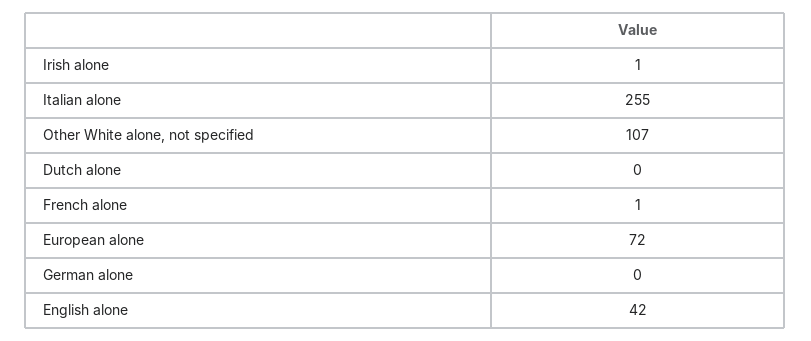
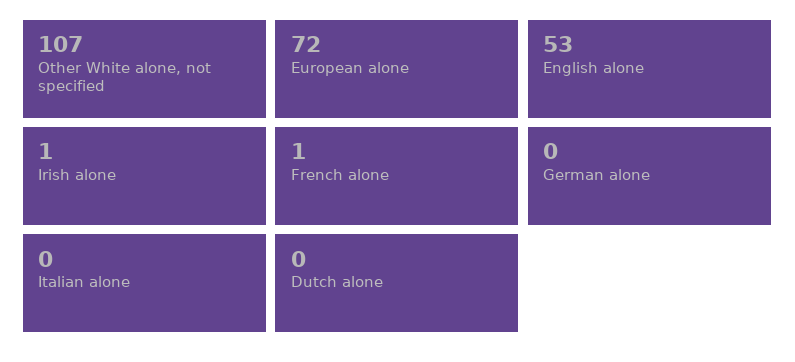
  {
    "Irish alone": 1,
-   "Italian alone": 255,
+   "Italian alone": 0,
    "Other White alone, not specified": 107,
    "Dutch alone": 0,
    "French alone": 1,
    "European alone": 72,
    "German alone": 0,
-   "English alone": 42
+   "English alone": 53
  }

